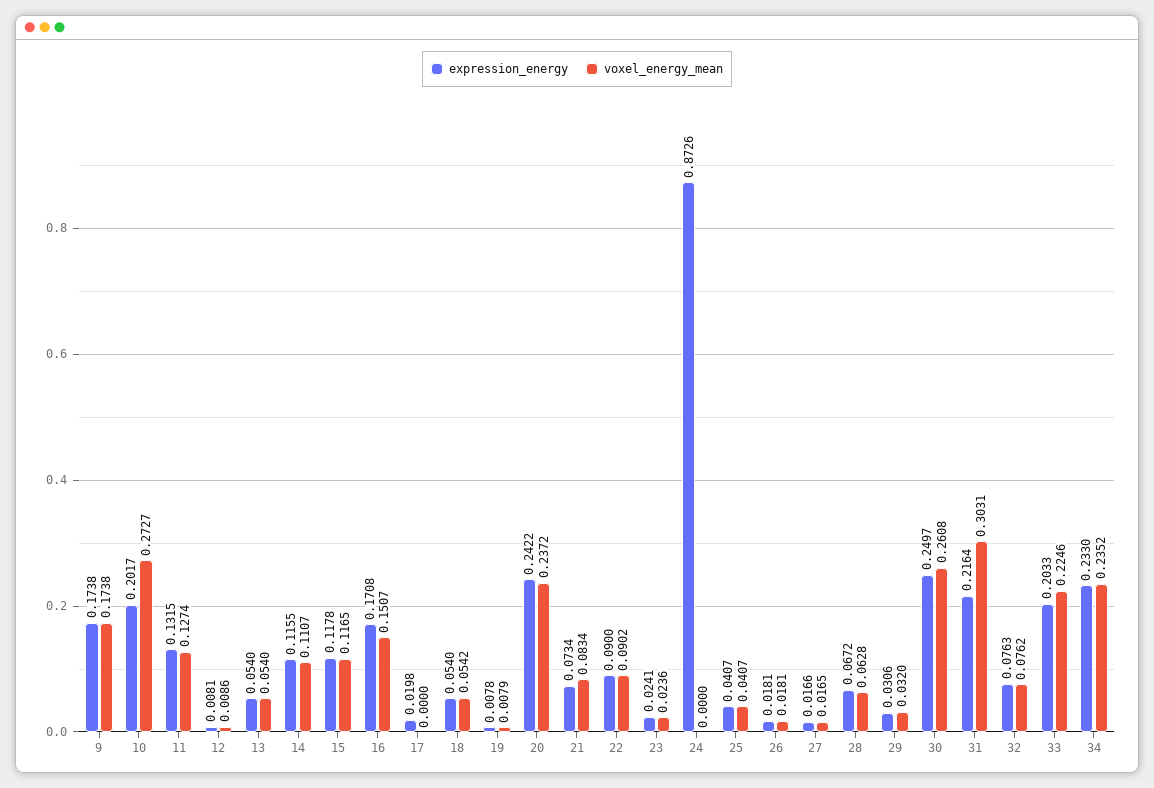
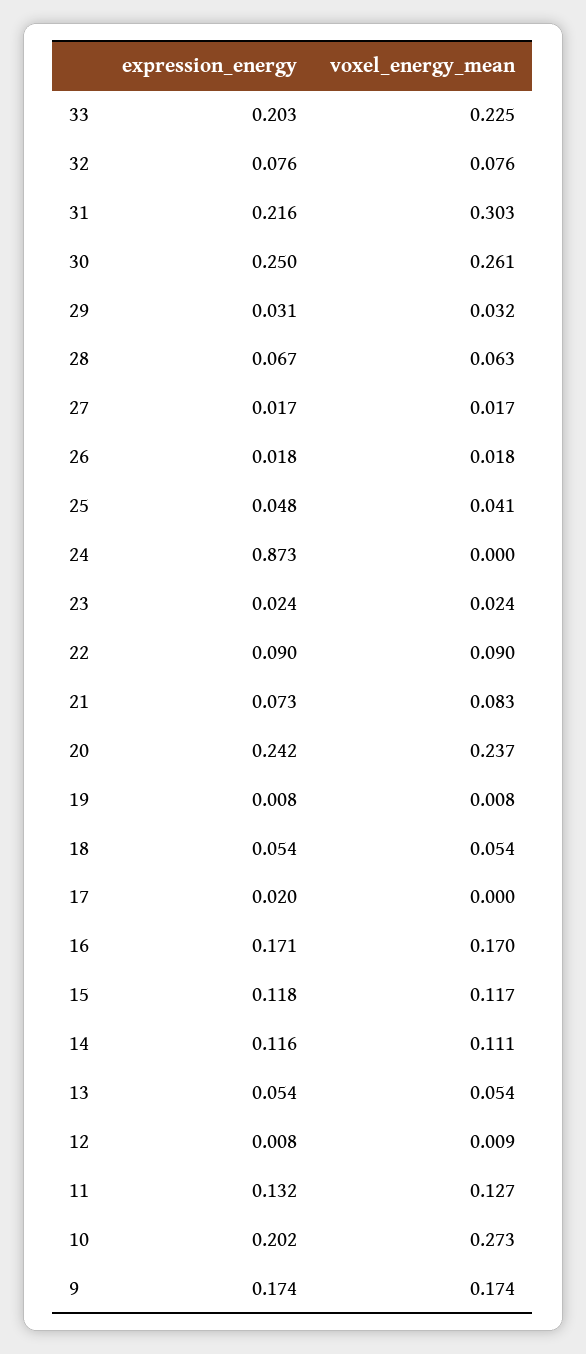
  {
    "expression_energy": {
      "9": 0.1738,
      "10": 0.2017,
      "11": 0.1315,
      "12": 0.0081,
      "13": 0.054,
      "14": 0.1155,
      "15": 0.1178,
      "16": 0.1708,
      "17": 0.0198,
      "18": 0.054,
      "19": 0.0078,
      "20": 0.2422,
      "21": 0.0734,
      "22": 0.09,
      "23": 0.0241,
      "24": 0.8726,
-     "25": 0.0407,
+     "25": 0.048,
      "26": 0.0181,
      "27": 0.0166,
      "28": 0.0672,
      "29": 0.0306,
      "30": 0.2497,
      "31": 0.2164,
      "32": 0.0763,
-     "33": 0.2033,
+     "33": 0.2033
-     "34": 0.233
    },
    "voxel_energy_mean": {
      "9": 0.1738,
      "10": 0.2727,
      "11": 0.1274,
      "12": 0.0086,
      "13": 0.054,
      "14": 0.1107,
      "15": 0.1165,
-     "16": 0.1507,
+     "16": 0.17,
      "17": 0,
      "18": 0.0542,
      "19": 0.0079,
      "20": 0.2372,
      "21": 0.0834,
      "22": 0.0902,
      "23": 0.0236,
      "24": 0,
      "25": 0.0407,
      "26": 0.0181,
      "27": 0.0165,
      "28": 0.0628,
      "29": 0.032,
      "30": 0.2608,
      "31": 0.3031,
      "32": 0.0762,
-     "33": 0.2246,
+     "33": 0.2246
-     "34": 0.2352
    }
  }

